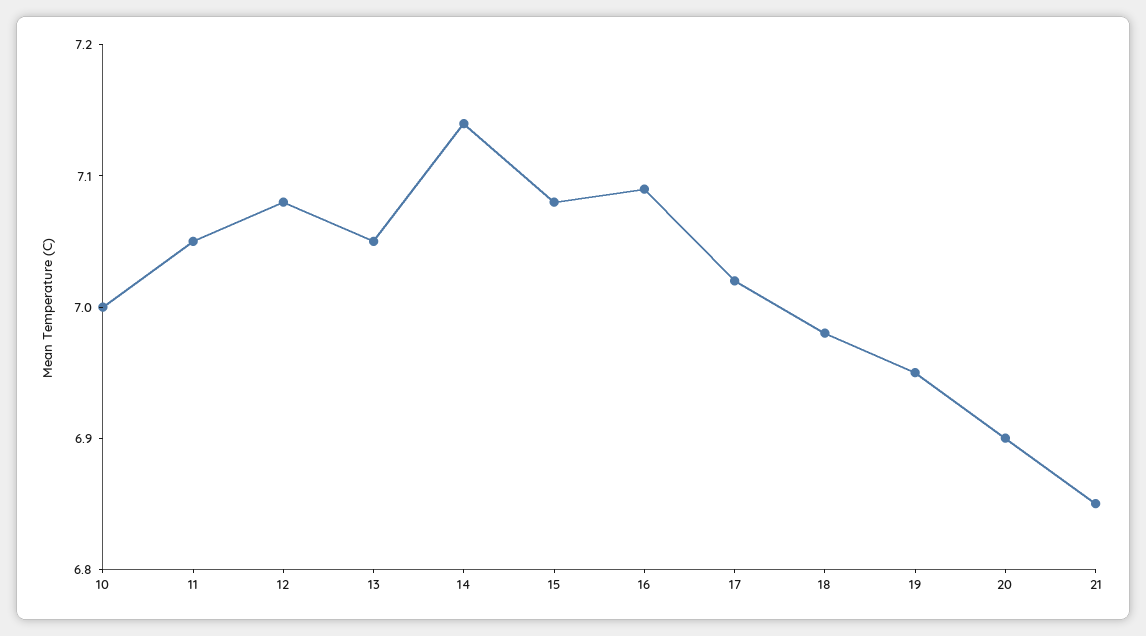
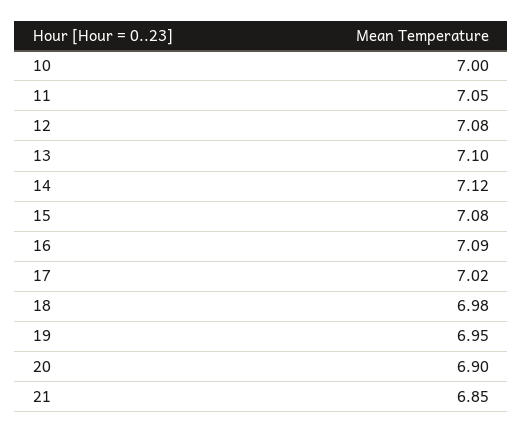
  {
    "10": 7,
    "11": 7.05,
    "12": 7.08,
-   "13": 7.05,
+   "13": 7.1,
-   "14": 7.14,
+   "14": 7.12,
    "15": 7.08,
    "16": 7.09,
    "17": 7.02,
    "18": 6.98,
    "19": 6.95,
    "20": 6.9,
    "21": 6.85
  }

